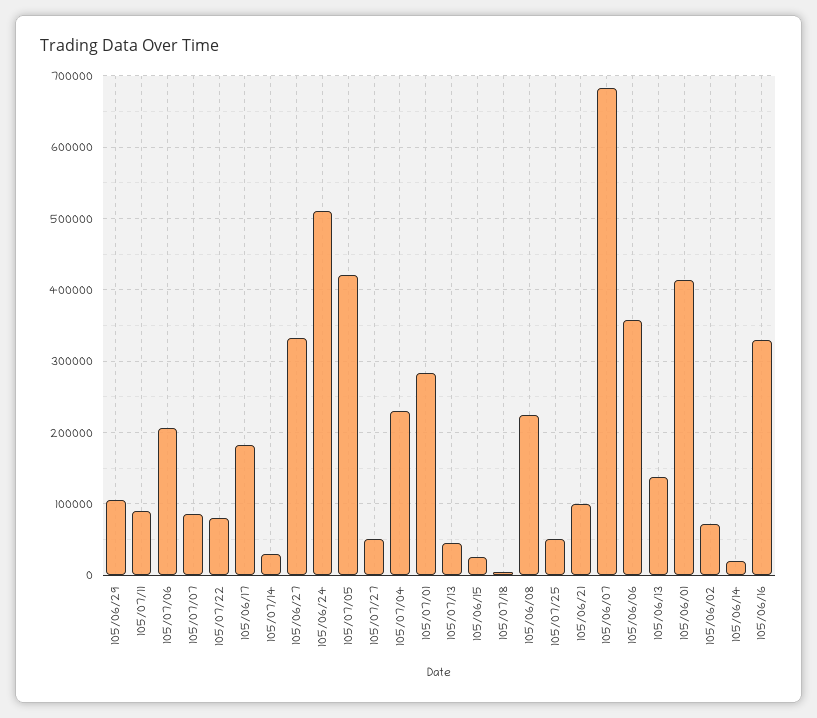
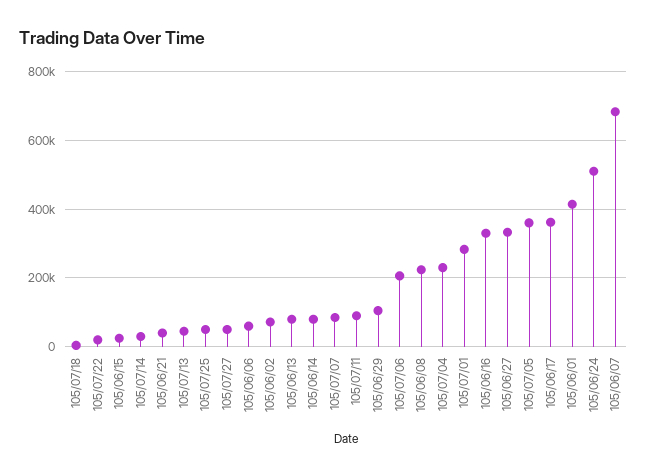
  {
    "105/06/29": 110000,
    "105/07/11": 90000,
    "105/07/06": 210000,
    "105/07/07": 90000,
-   "105/07/22": 80000,
+   "105/07/22": 20000,
-   "105/06/17": 180000,
+   "105/06/17": 360000,
    "105/07/14": 30000,
    "105/06/27": 330000,
    "105/06/24": 510000,
-   "105/07/05": 420000,
+   "105/07/05": 360000,
    "105/07/27": 50000,
    "105/07/04": 230000,
    "105/07/01": 280000,
    "105/07/13": 50000,
    "105/06/15": 30000,
    "105/07/18": 0,
    "105/06/08": 220000,
    "105/07/25": 50000,
-   "105/06/21": 100000,
+   "105/06/21": 40000,
    "105/06/07": 680000,
-   "105/06/06": 360000,
+   "105/06/06": 60000,
-   "105/06/13": 140000,
+   "105/06/13": 80000,
    "105/06/01": 410000,
    "105/06/02": 70000,
-   "105/06/14": 20000,
+   "105/06/14": 80000,
    "105/06/16": 330000
  }

